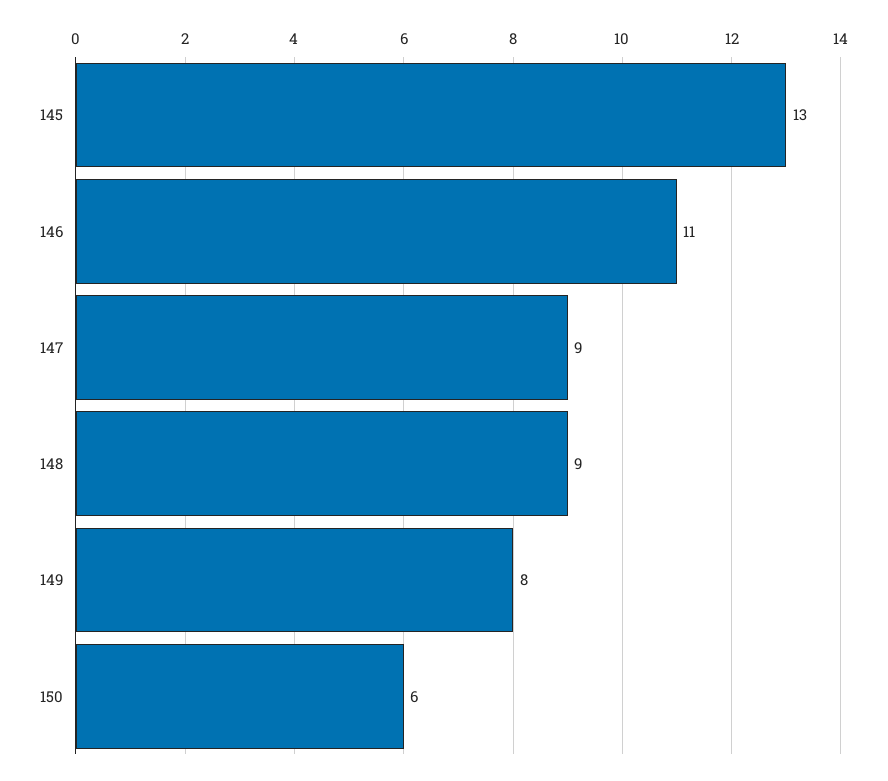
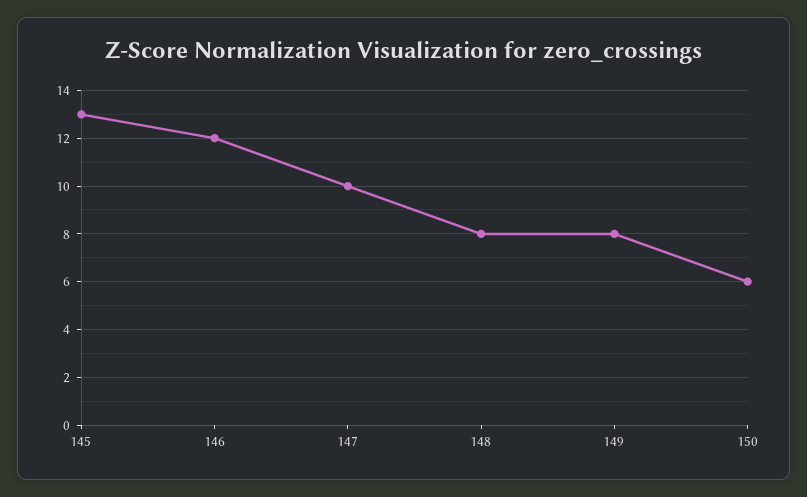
  {
    "145": 13,
-   "146": 11,
+   "146": 12,
-   "147": 9,
+   "147": 10,
-   "148": 9,
+   "148": 8,
    "149": 8,
    "150": 6
  }

